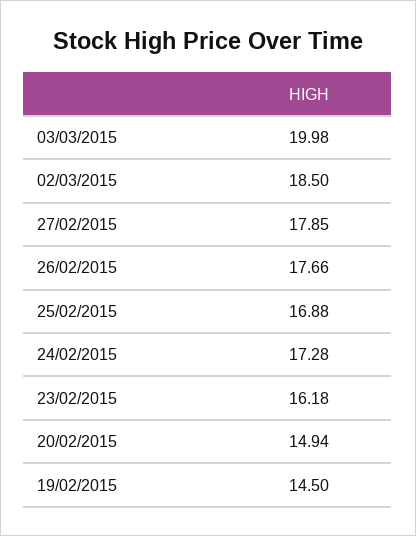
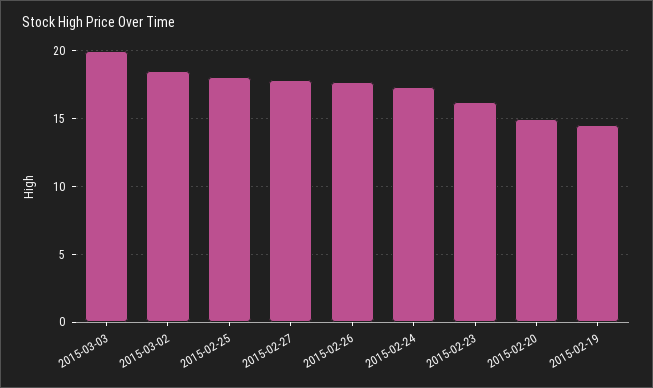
  {
    "03/03/2015": 19.98,
    "02/03/2015": 18.5,
    "27/02/2015": 17.85,
    "26/02/2015": 17.66,
-   "25/02/2015": 16.88,
+   "25/02/2015": 18,
    "24/02/2015": 17.28,
    "23/02/2015": 16.18,
    "20/02/2015": 14.94,
    "19/02/2015": 14.5
  }

